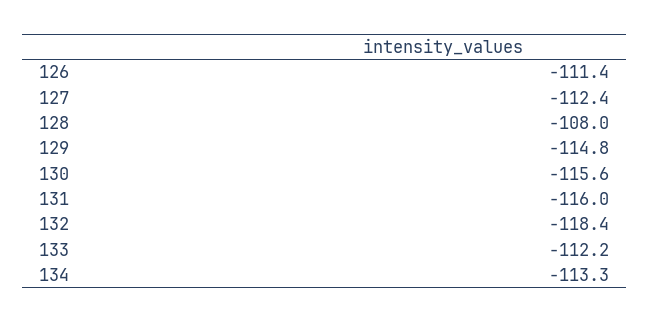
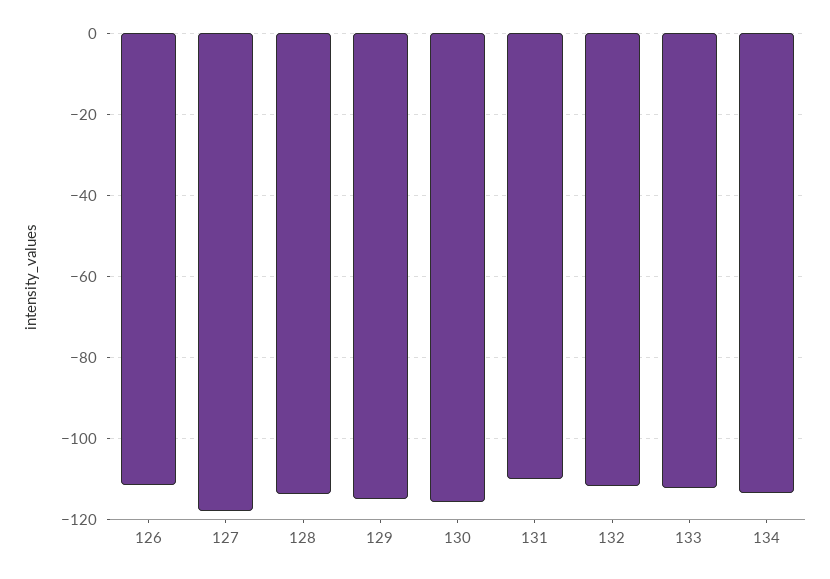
  {
    "126": -111.4,
-   "127": -112.4,
+   "127": -118,
-   "128": -108,
+   "128": -114,
    "129": -114.8,
    "130": -115.6,
-   "131": -116,
+   "131": -110,
-   "132": -118.4,
+   "132": -112,
    "133": -112.2,
    "134": -113.3
  }

